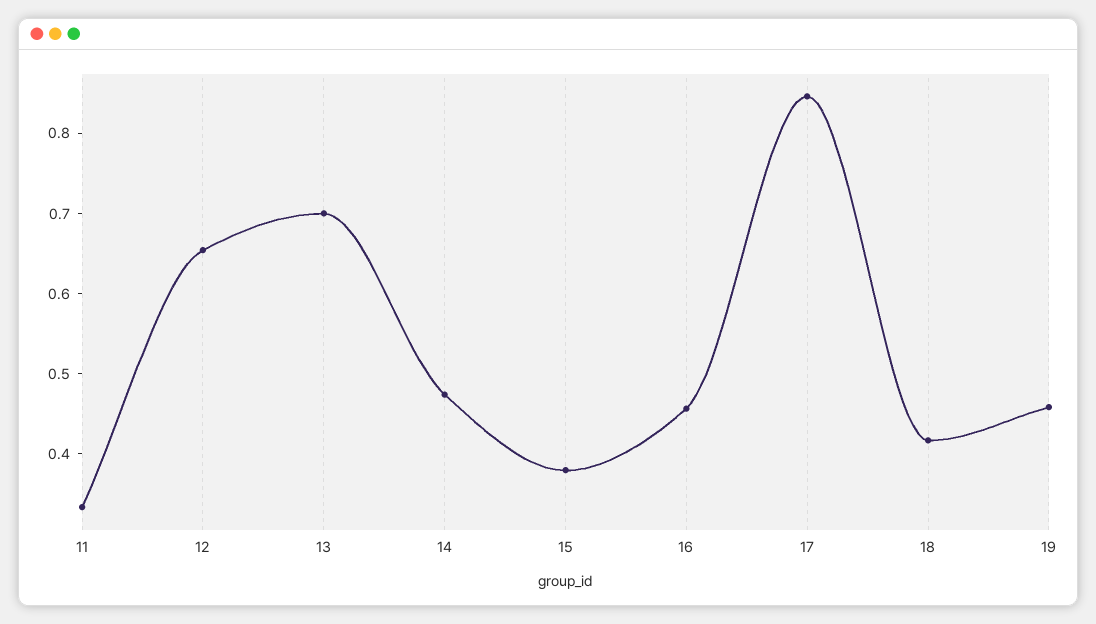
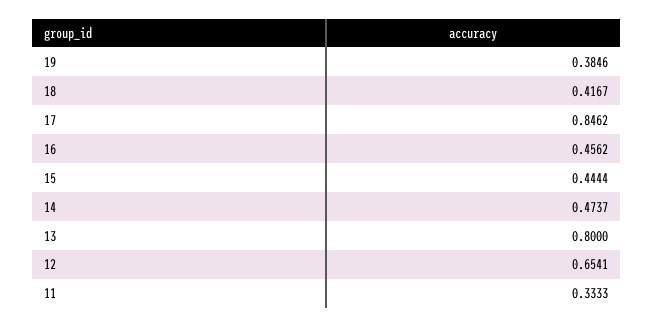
  {
    "11": 0.3333,
    "12": 0.6541,
-   "13": 0.7,
+   "13": 0.8,
    "14": 0.4737,
-   "15": 0.38,
+   "15": 0.4444,
    "16": 0.4562,
    "17": 0.8462,
    "18": 0.4167,
-   "19": 0.46
+   "19": 0.3846
  }

